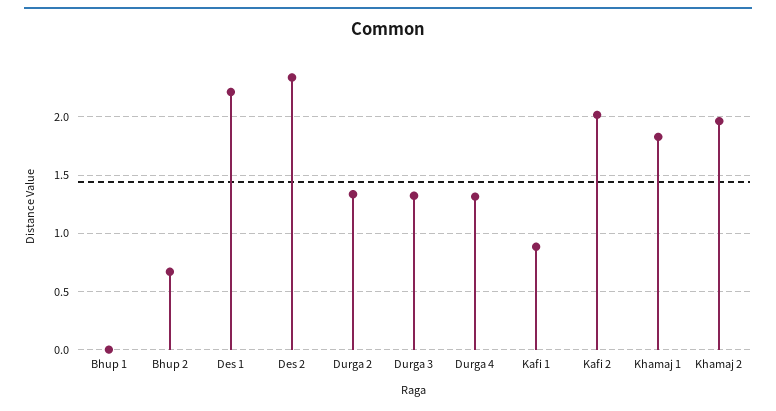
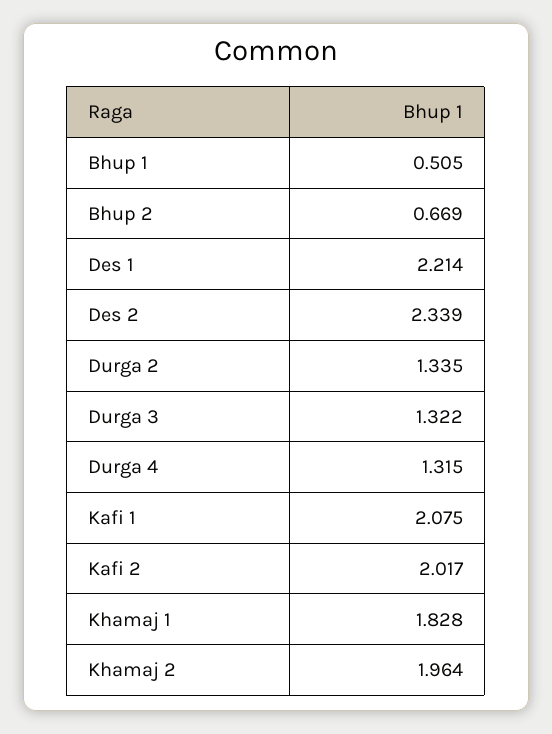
  {
-   "Bhup 1": 0,
+   "Bhup 1": 0.505,
    "Bhup 2": 0.669,
    "Des 1": 2.214,
    "Des 2": 2.339,
    "Durga 2": 1.335,
    "Durga 3": 1.322,
    "Durga 4": 1.315,
-   "Kafi 1": 0.9,
+   "Kafi 1": 2.075,
    "Kafi 2": 2.017,
    "Khamaj 1": 1.828,
    "Khamaj 2": 1.964
  }

